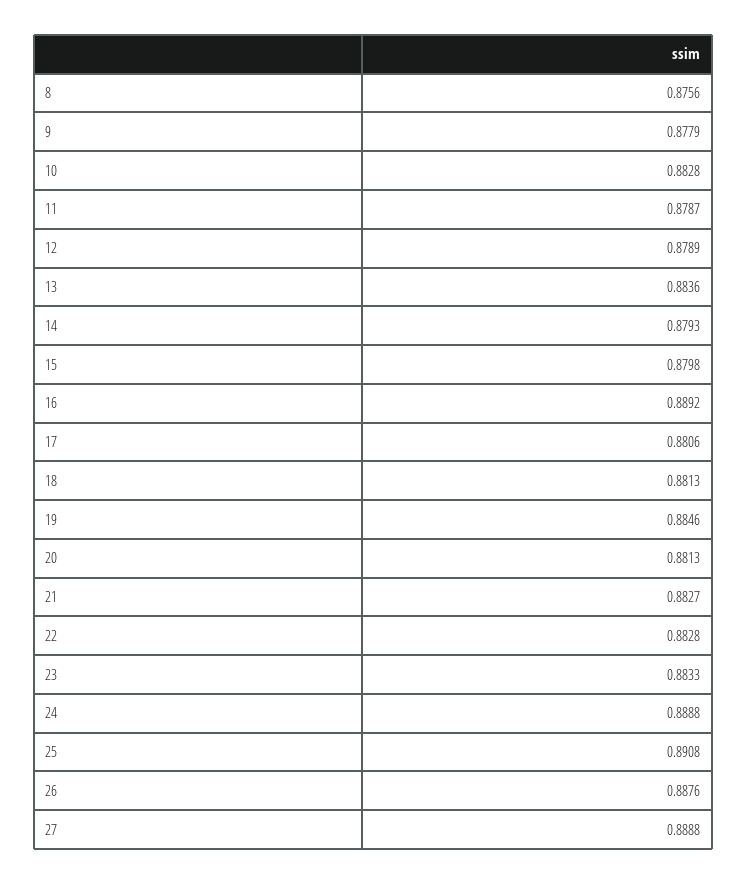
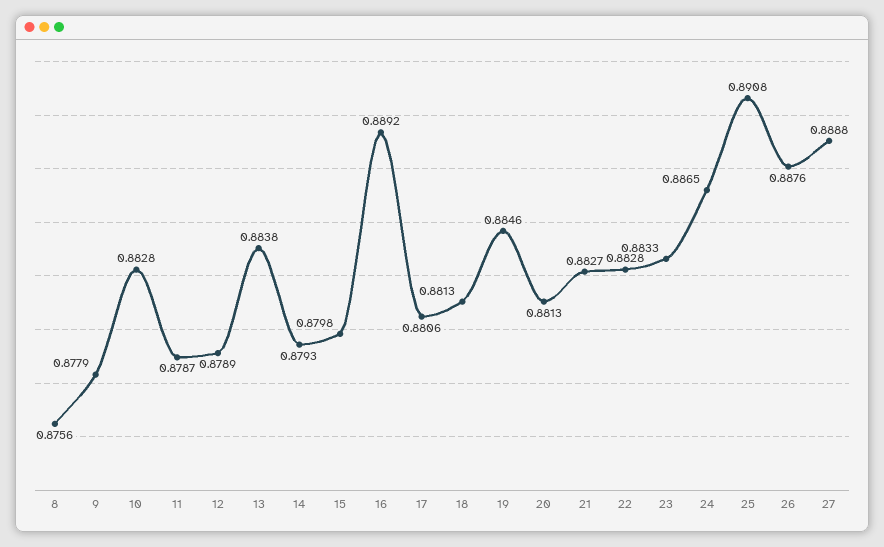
  {
    "8": 0.8756,
    "9": 0.8779,
    "10": 0.8828,
    "11": 0.8787,
    "12": 0.8789,
-   "13": 0.8836,
+   "13": 0.8838,
    "14": 0.8793,
    "15": 0.8798,
    "16": 0.8892,
    "17": 0.8806,
    "18": 0.8813,
    "19": 0.8846,
    "20": 0.8813,
    "21": 0.8827,
    "22": 0.8828,
    "23": 0.8833,
-   "24": 0.8888,
+   "24": 0.8865,
    "25": 0.8908,
    "26": 0.8876,
    "27": 0.8888
  }

